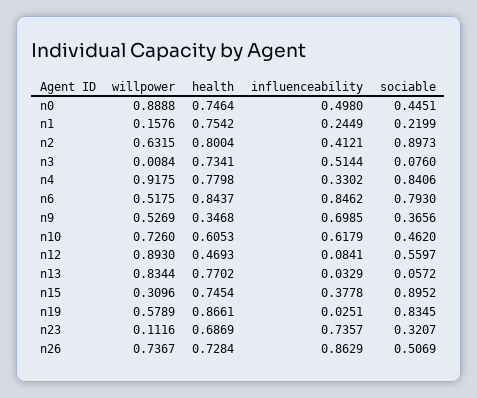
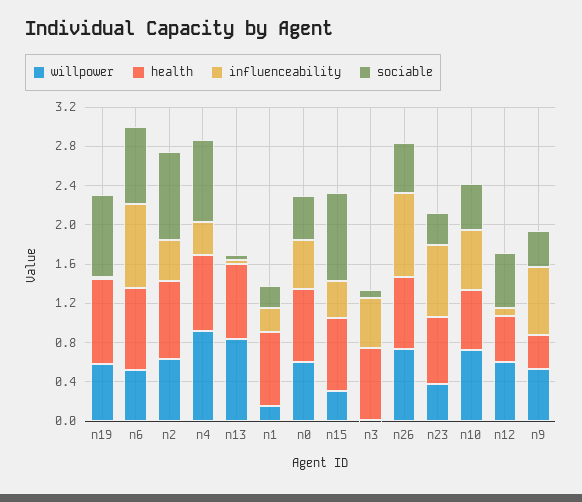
  {
    "willpower": {
-     "n0": 0.8888,
+     "n0": 0.6,
      "n1": 0.1576,
      "n2": 0.6315,
      "n3": 0.0084,
      "n4": 0.9175,
      "n6": 0.5175,
      "n9": 0.5269,
      "n10": 0.726,
-     "n12": 0.893,
+     "n12": 0.6,
      "n13": 0.8344,
      "n15": 0.3096,
      "n19": 0.5789,
-     "n23": 0.1116,
+     "n23": 0.4,
      "n26": 0.7367
    },
    "health": {
      "n0": 0.7464,
      "n1": 0.7542,
      "n2": 0.8004,
      "n3": 0.7341,
      "n4": 0.7798,
      "n6": 0.8437,
      "n9": 0.3468,
      "n10": 0.6053,
      "n12": 0.4693,
      "n13": 0.7702,
      "n15": 0.7454,
      "n19": 0.8661,
      "n23": 0.6869,
      "n26": 0.7284
    },
    "influenceability": {
      "n0": 0.498,
      "n1": 0.2449,
      "n2": 0.4121,
      "n3": 0.5144,
      "n4": 0.3302,
      "n6": 0.8462,
      "n9": 0.6985,
      "n10": 0.6179,
      "n12": 0.0841,
      "n13": 0.0329,
      "n15": 0.3778,
      "n19": 0.0251,
      "n23": 0.7357,
      "n26": 0.8629
    },
    "sociable": {
      "n0": 0.4451,
      "n1": 0.2199,
      "n2": 0.8973,
      "n3": 0.076,
      "n4": 0.8406,
      "n6": 0.793,
      "n9": 0.3656,
      "n10": 0.462,
      "n12": 0.5597,
      "n13": 0.0572,
      "n15": 0.8952,
      "n19": 0.8345,
      "n23": 0.3207,
      "n26": 0.5069
    }
  }

